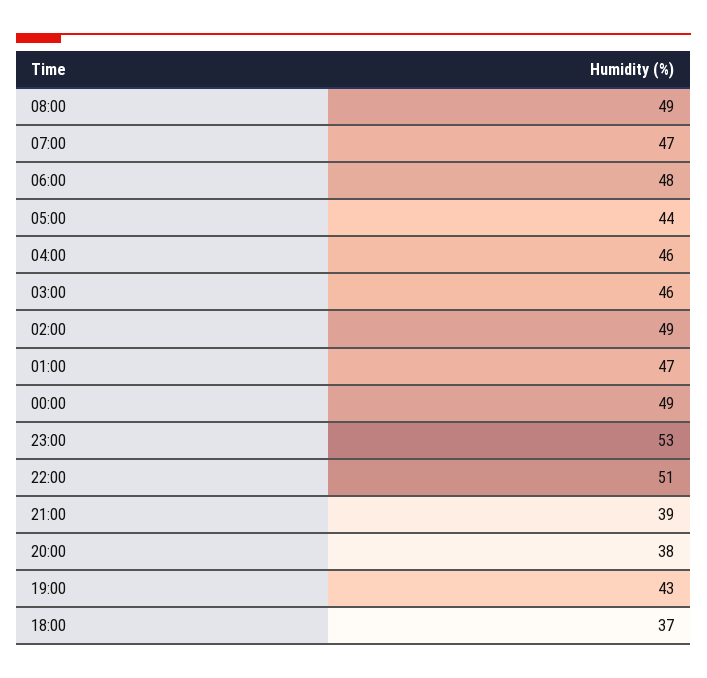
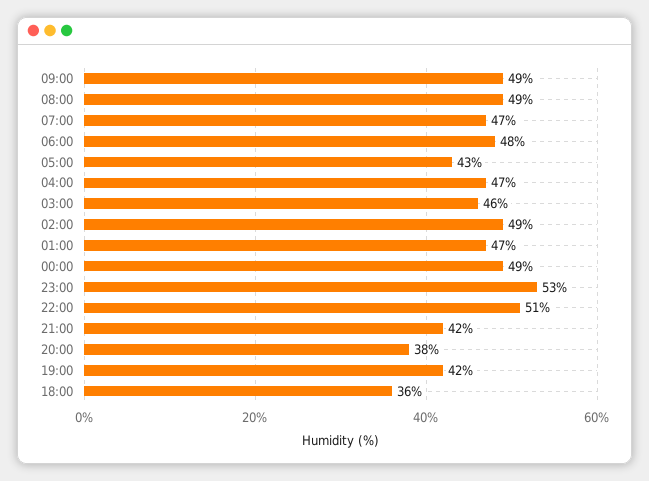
  {
    "08:00": 49,
    "07:00": 47,
    "06:00": 48,
-   "05:00": 44,
+   "05:00": 43,
-   "04:00": 46,
+   "04:00": 47,
    "03:00": 46,
    "02:00": 49,
    "01:00": 47,
    "00:00": 49,
    "23:00": 53,
    "22:00": 51,
-   "21:00": 39,
+   "21:00": 42,
    "20:00": 38,
-   "19:00": 43,
+   "19:00": 42,
-   "18:00": 37
+   "18:00": 36,
+   "09:00": 49
  }

